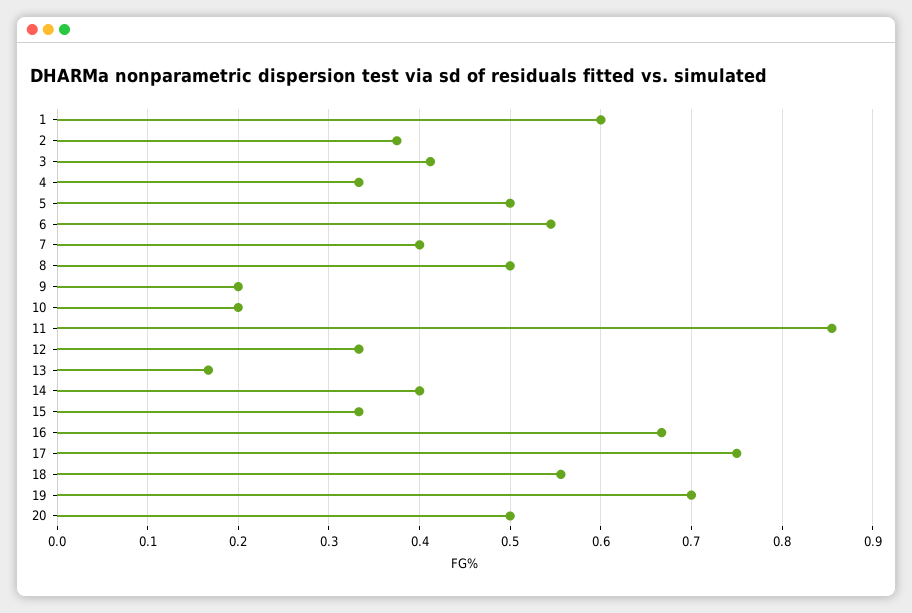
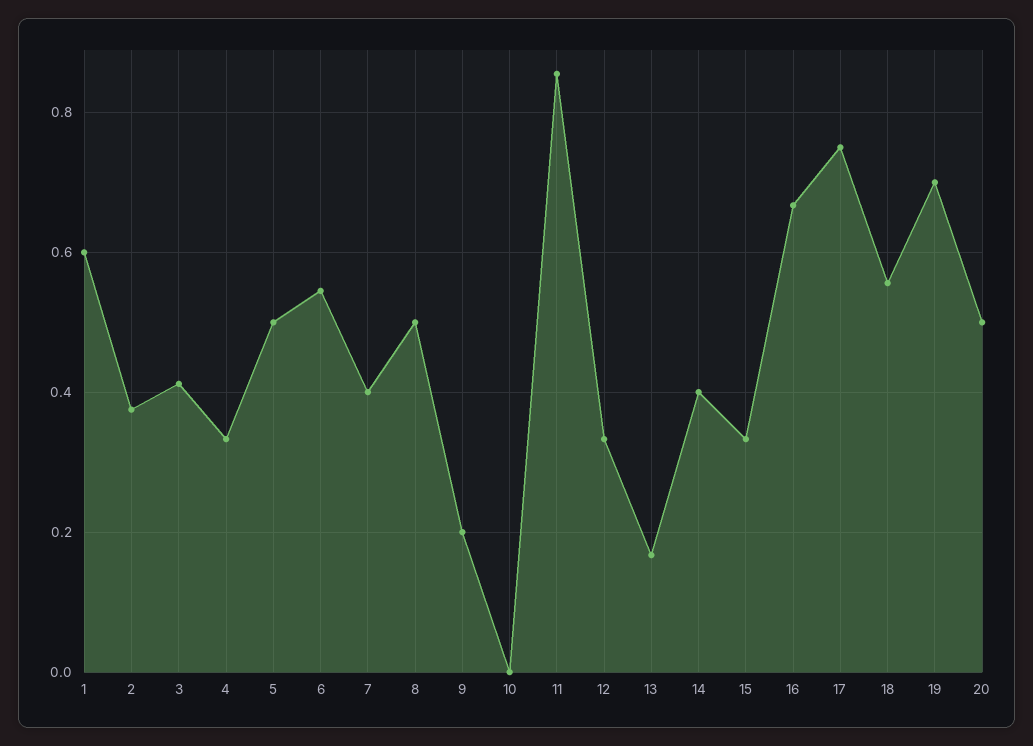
  {
    "1": 0.6,
    "2": 0.38,
    "3": 0.41,
    "4": 0.33,
    "5": 0.5,
    "6": 0.55,
    "7": 0.4,
    "8": 0.5,
    "9": 0.2,
-   "10": 0.2,
+   "10": 0,
    "11": 0.86,
    "12": 0.33,
    "13": 0.17,
    "14": 0.4,
    "15": 0.33,
    "16": 0.67,
    "17": 0.75,
    "18": 0.56,
    "19": 0.7,
    "20": 0.5
  }

